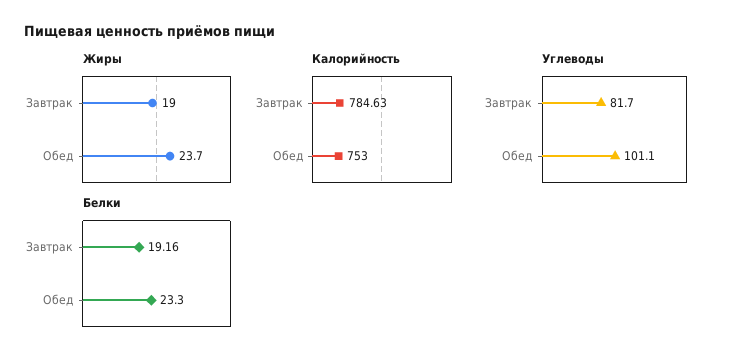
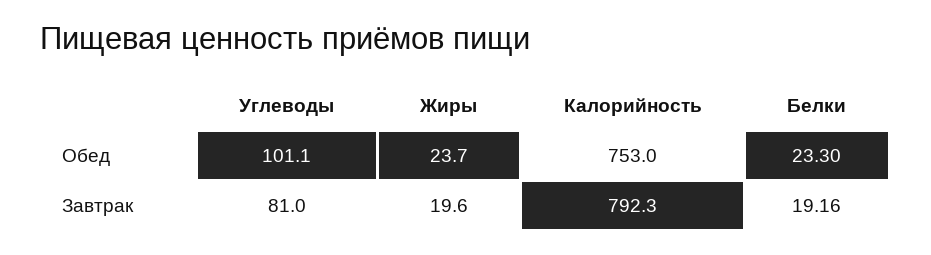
  {
    "Жиры": {
-     "Завтрак": 19,
+     "Завтрак": 19.6,
      "Обед": 23.7
    },
    "Калорийность": {
-     "Завтрак": 784.63,
+     "Завтрак": 792.3,
      "Обед": 753
    },
    "Углеводы": {
-     "Завтрак": 81.7,
+     "Завтрак": 81,
      "Обед": 101.1
    },
    "Белки": {
      "Завтрак": 19.16,
      "Обед": 23.3
    }
  }

